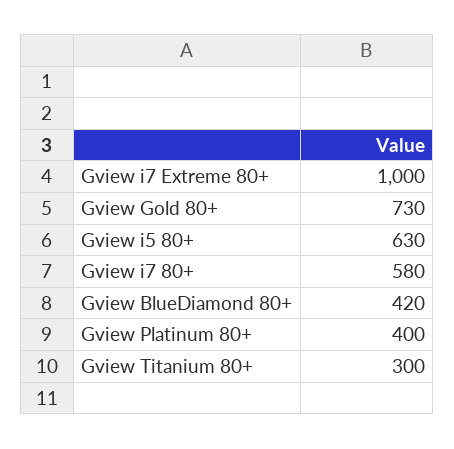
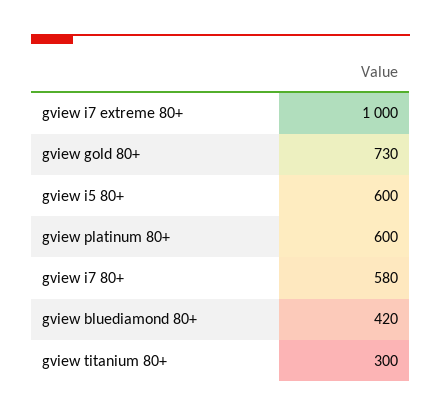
  {
    "Gview i7 Extreme 80+": 1000,
    "Gview Gold 80+": 730,
-   "Gview i5 80+": 630,
+   "Gview i5 80+": 600,
    "Gview i7 80+": 580,
    "Gview BlueDiamond 80+": 420,
-   "Gview Platinum 80+": 400,
+   "Gview Platinum 80+": 600,
    "Gview Titanium 80+": 300
  }

